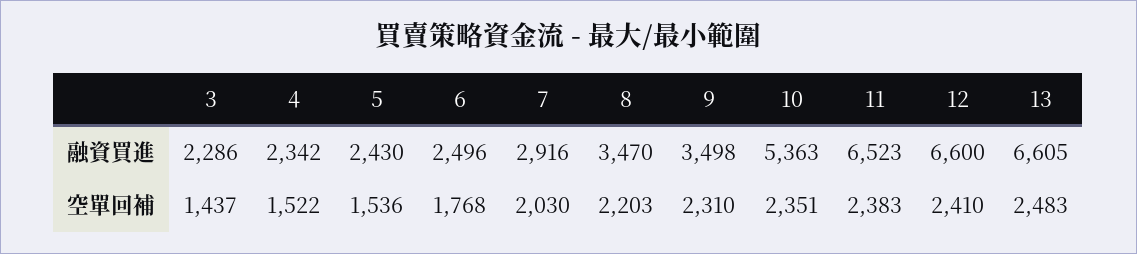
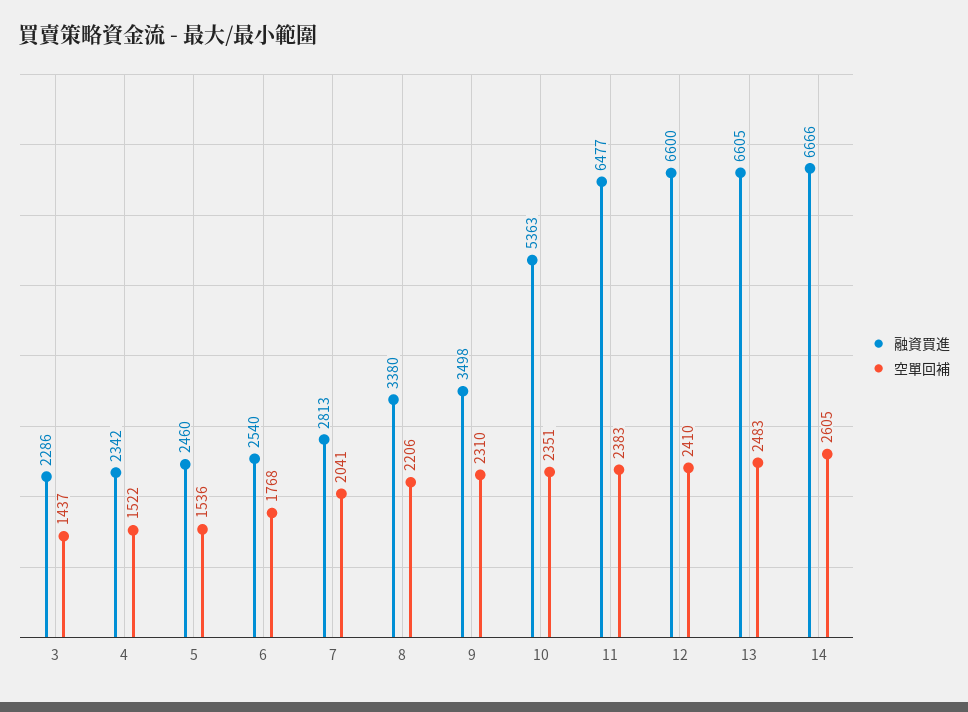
  {
    "融資買進": {
      "3": 2286,
      "4": 2342,
-     "5": 2430,
+     "5": 2460,
-     "6": 2496,
+     "6": 2540,
-     "7": 2916,
+     "7": 2813,
-     "8": 3470,
+     "8": 3380,
      "9": 3498,
      "10": 5363,
-     "11": 6523,
+     "11": 6477,
      "12": 6600,
-     "13": 6605
+     "13": 6605,
+     "14": 6666
    },
    "空單回補": {
      "3": 1437,
      "4": 1522,
      "5": 1536,
      "6": 1768,
-     "7": 2030,
+     "7": 2041,
-     "8": 2203,
+     "8": 2206,
      "9": 2310,
      "10": 2351,
      "11": 2383,
      "12": 2410,
-     "13": 2483
+     "13": 2483,
+     "14": 2605
    }
  }

